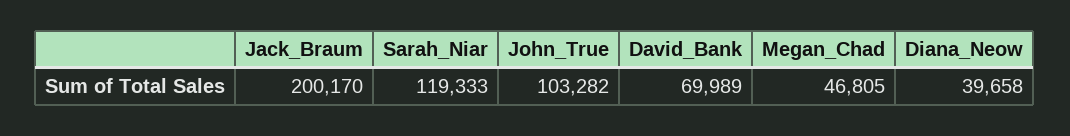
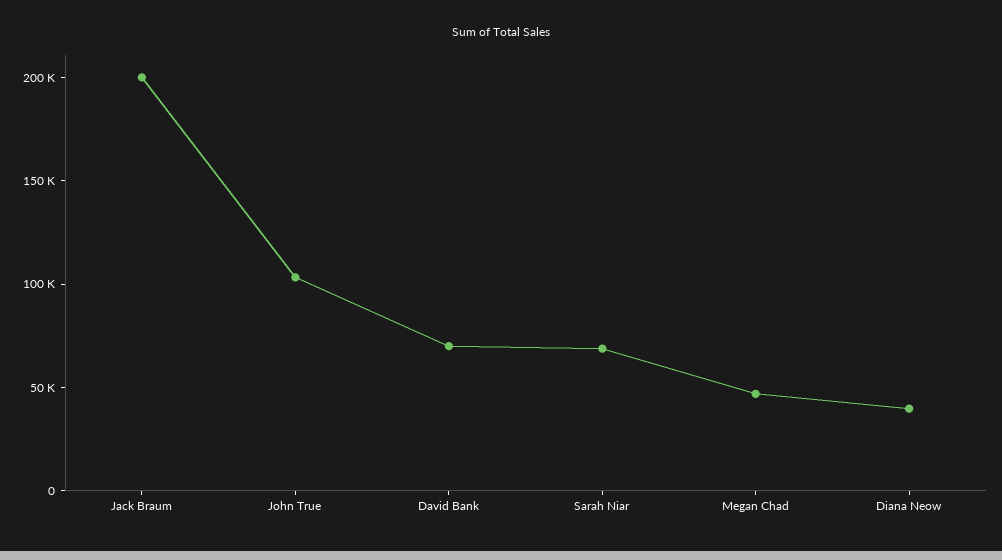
  {
    "Jack_Braum": 200170,
-   "Sarah_Niar": 119333,
+   "Sarah_Niar": 70000,
    "John_True": 103282,
    "David_Bank": 69989,
    "Megan_Chad": 46805,
    "Diana_Neow": 39658
  }

